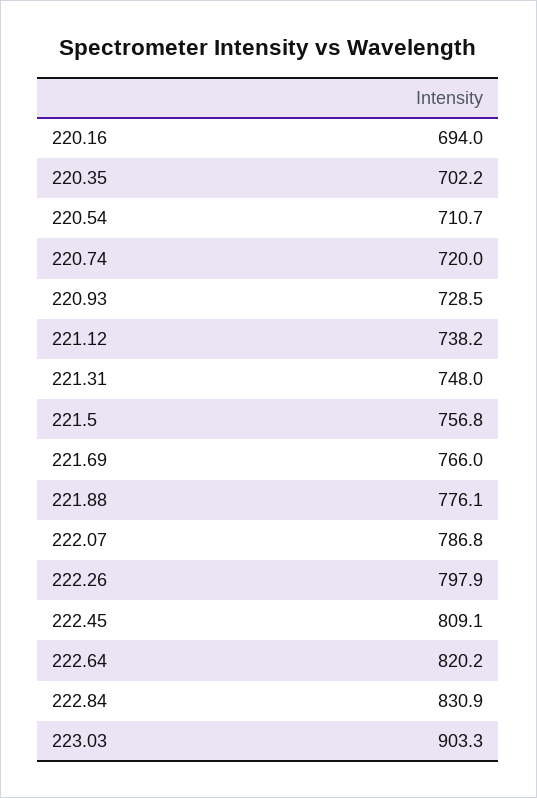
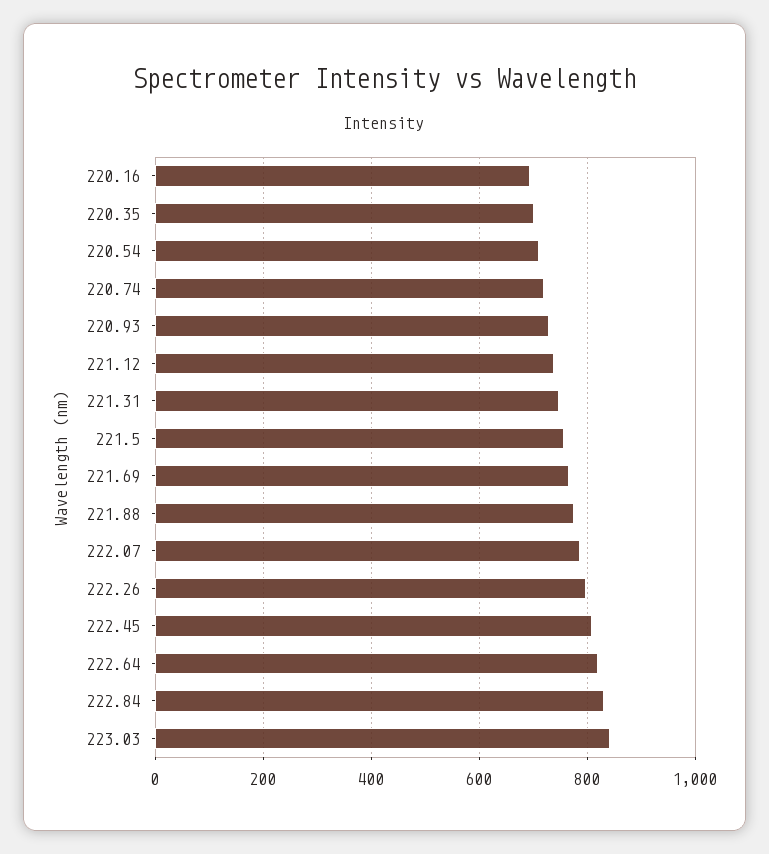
  {
    "220.16": 694,
    "220.35": 702.2,
    "220.54": 710.7,
    "220.74": 720,
    "220.93": 728.5,
    "221.12": 738.2,
    "221.31": 748,
    "221.5": 756.8,
    "221.69": 766,
    "221.88": 776.1,
    "222.07": 786.8,
    "222.26": 797.9,
    "222.45": 809.1,
    "222.64": 820.2,
    "222.84": 830.9,
-   "223.03": 903.3
+   "223.03": 840
  }

